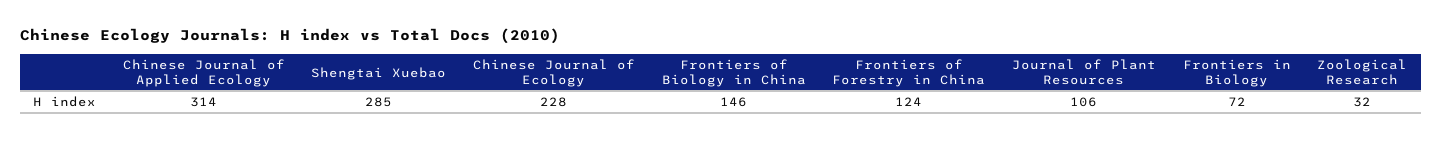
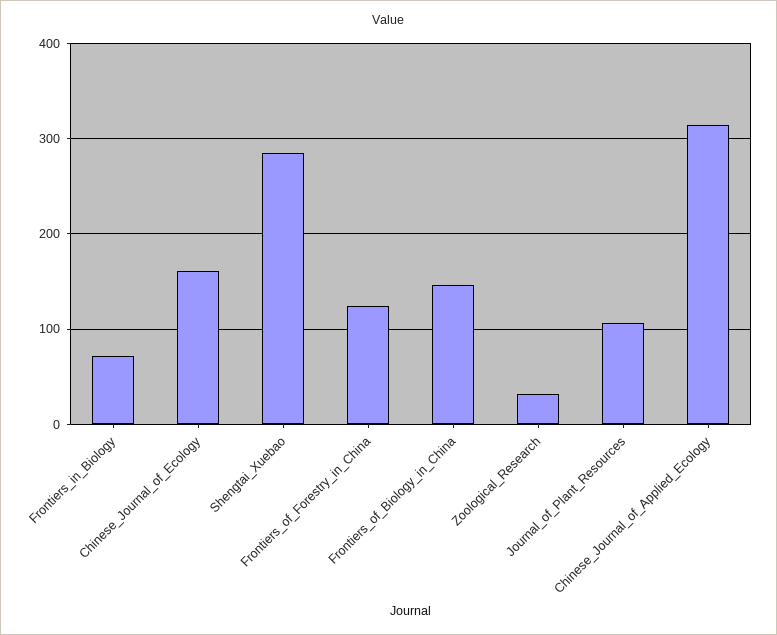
  {
    "Chinese Journal of Applied Ecology": 314,
    "Shengtai Xuebao": 285,
-   "Chinese Journal of Ecology": 228,
+   "Chinese Journal of Ecology": 160,
    "Frontiers of Biology in China": 146,
    "Frontiers of Forestry in China": 124,
    "Journal of Plant Resources": 106,
    "Frontiers in Biology": 72,
    "Zoological Research": 32
  }

